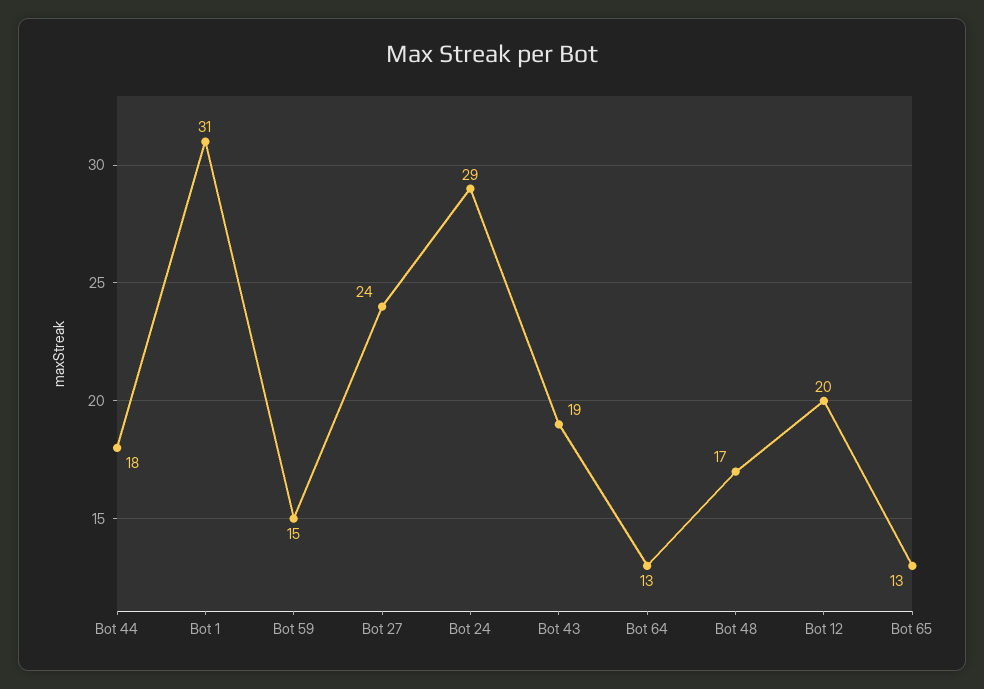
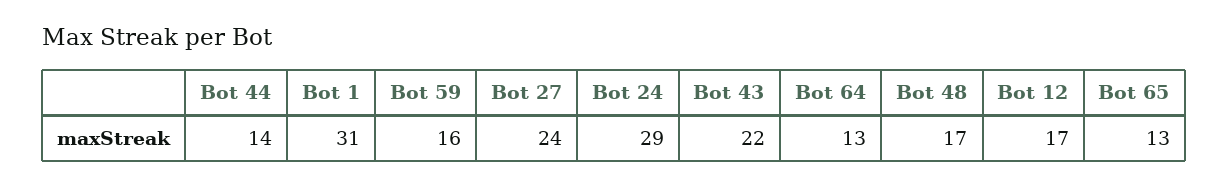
  {
-   "Bot 44": 18,
+   "Bot 44": 14,
    "Bot 1": 31,
-   "Bot 59": 15,
+   "Bot 59": 16,
    "Bot 27": 24,
    "Bot 24": 29,
-   "Bot 43": 19,
+   "Bot 43": 22,
    "Bot 64": 13,
    "Bot 48": 17,
-   "Bot 12": 20,
+   "Bot 12": 17,
    "Bot 65": 13
  }

